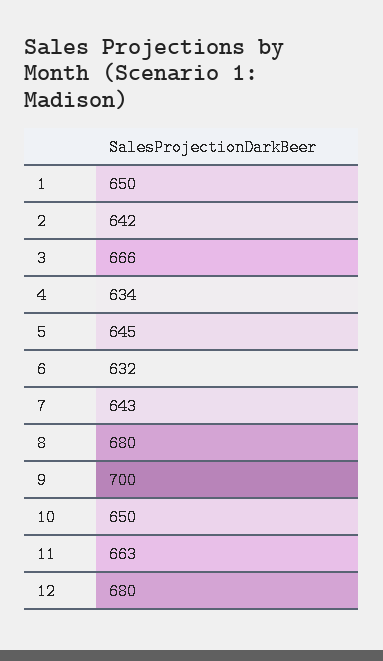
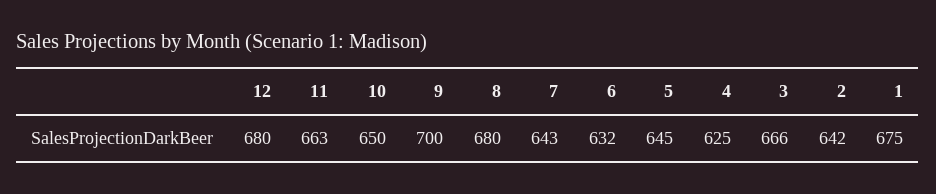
  {
-   "1": 650,
+   "1": 675,
    "2": 642,
    "3": 666,
-   "4": 634,
+   "4": 625,
    "5": 645,
    "6": 632,
    "7": 643,
    "8": 680,
    "9": 700,
    "10": 650,
    "11": 663,
    "12": 680
  }

